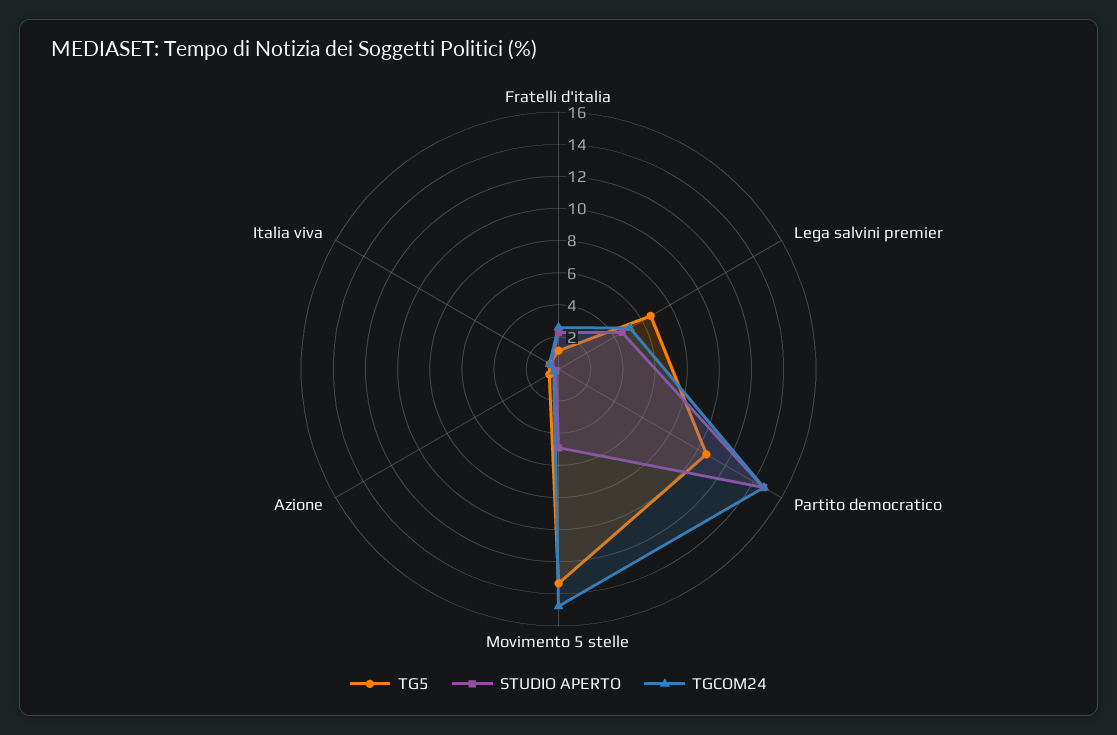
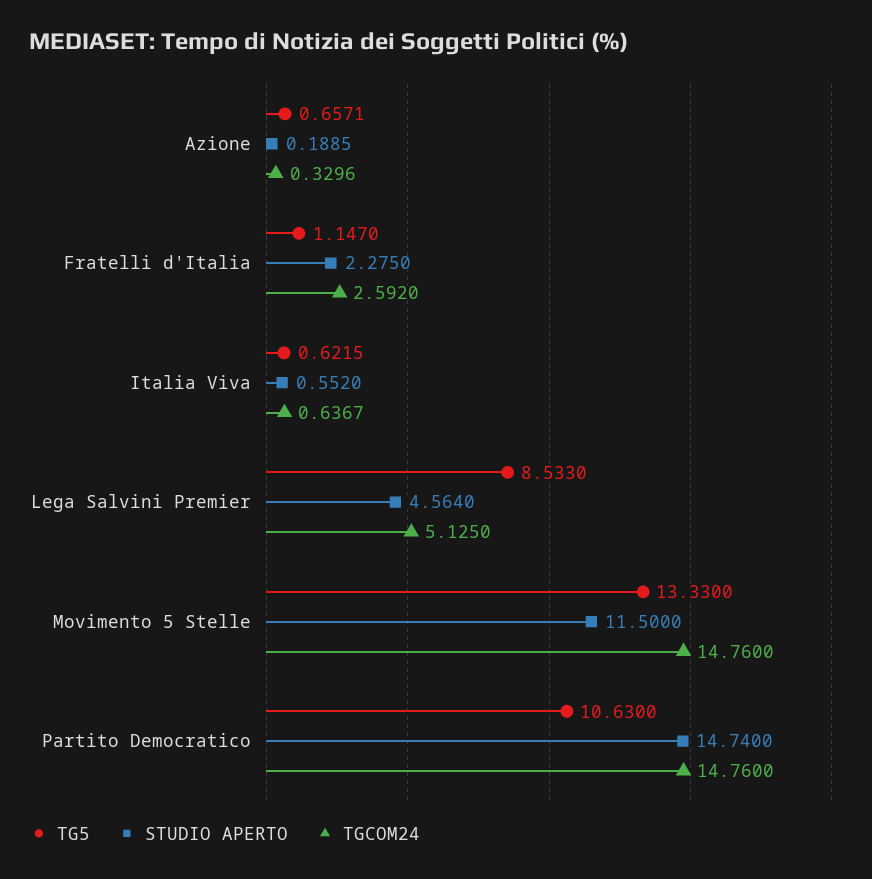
  {
    "TG5": {
      "Fratelli d'italia": 1.147,
-     "Lega salvini premier": 6.5,
+     "Lega salvini premier": 8.533,
      "Partito democratico": 10.63,
      "Movimento 5 stelle": 13.33,
      "Azione": 0.6571,
      "Italia viva": 0.6215
    },
    "STUDIO APERTO": {
      "Fratelli d'italia": 2.275,
      "Lega salvini premier": 4.564,
      "Partito democratico": 14.74,
-     "Movimento 5 stelle": 5,
+     "Movimento 5 stelle": 11.5,
      "Azione": 0.1885,
      "Italia viva": 0.552
    },
    "TGCOM24": {
      "Fratelli d'italia": 2.592,
      "Lega salvini premier": 5.125,
      "Partito democratico": 14.76,
      "Movimento 5 stelle": 14.76,
      "Azione": 0.3296,
      "Italia viva": 0.6367
    }
  }

